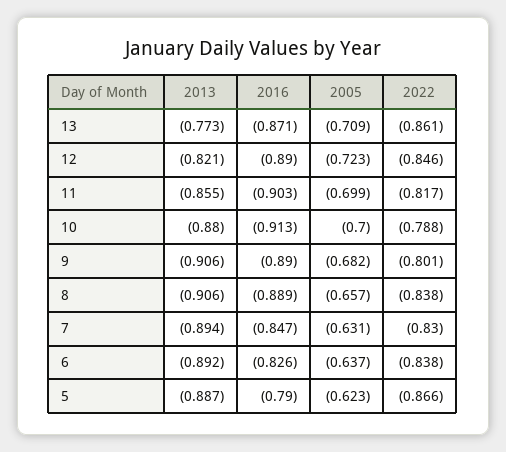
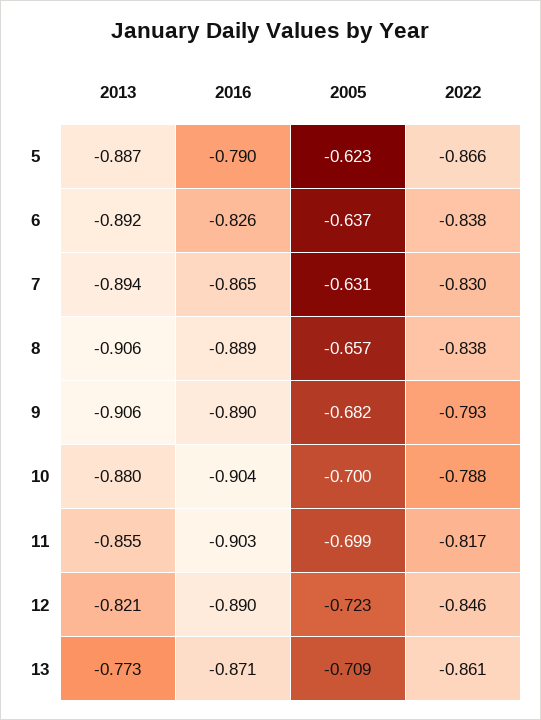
  {
    "2013": {
      "13": -0.773,
      "12": -0.821,
      "11": -0.855,
      "10": -0.88,
      "9": -0.906,
      "8": -0.906,
      "7": -0.894,
      "6": -0.892,
      "5": -0.887
    },
    "2016": {
      "13": -0.871,
      "12": -0.89,
      "11": -0.903,
-     "10": -0.913,
+     "10": -0.904,
      "9": -0.89,
      "8": -0.889,
-     "7": -0.847,
+     "7": -0.865,
      "6": -0.826,
      "5": -0.79
    },
    "2005": {
      "13": -0.709,
      "12": -0.723,
      "11": -0.699,
      "10": -0.7,
      "9": -0.682,
      "8": -0.657,
      "7": -0.631,
      "6": -0.637,
      "5": -0.623
    },
    "2022": {
      "13": -0.861,
      "12": -0.846,
      "11": -0.817,
      "10": -0.788,
-     "9": -0.801,
+     "9": -0.793,
      "8": -0.838,
      "7": -0.83,
      "6": -0.838,
      "5": -0.866
    }
  }

